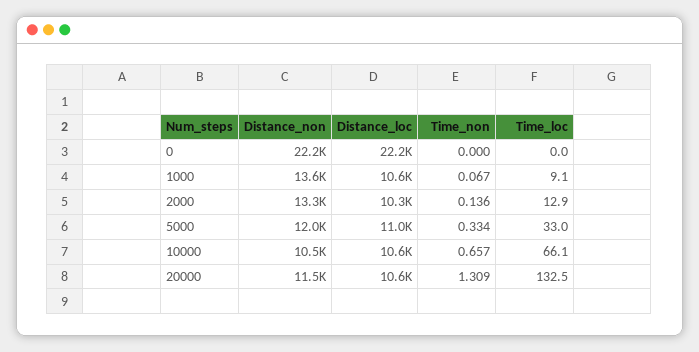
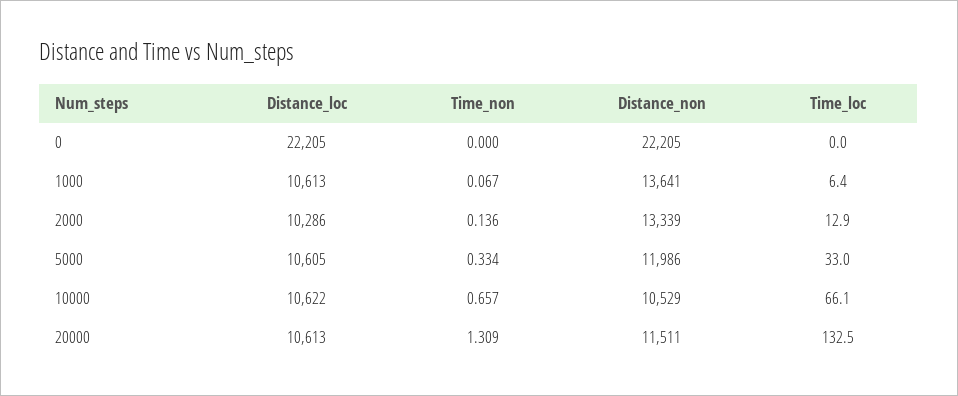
  {
    "Distance_non": {
      "0": 22205,
      "1000": 13641,
      "2000": 13339,
      "5000": 11986,
      "10000": 10529,
      "20000": 11511
    },
    "Distance_loc": {
      "0": 22205,
      "1000": 10613,
      "2000": 10286,
-     "5000": 11000,
+     "5000": 10605,
      "10000": 10622,
      "20000": 10613
    },
    "Time_non": {
      "0": 0,
      "1000": 0.067,
      "2000": 0.136,
      "5000": 0.334,
      "10000": 0.657,
      "20000": 1.309
    },
    "Time_loc": {
      "0": 0,
-     "1000": 9.1,
+     "1000": 6.4,
      "2000": 12.9,
      "5000": 33,
      "10000": 66.1,
      "20000": 132.5
    }
  }

